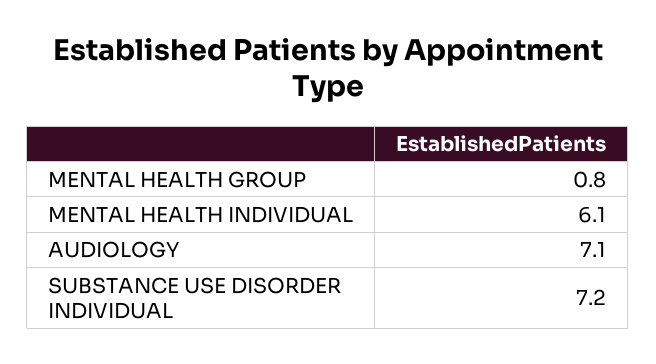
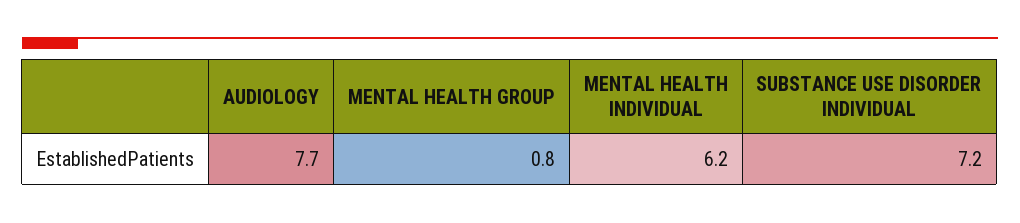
  {
    "MENTAL HEALTH GROUP": 0.8,
-   "MENTAL HEALTH INDIVIDUAL": 6.1,
+   "MENTAL HEALTH INDIVIDUAL": 6.2,
-   "AUDIOLOGY": 7.1,
+   "AUDIOLOGY": 7.7,
    "SUBSTANCE USE DISORDER INDIVIDUAL": 7.2
  }

